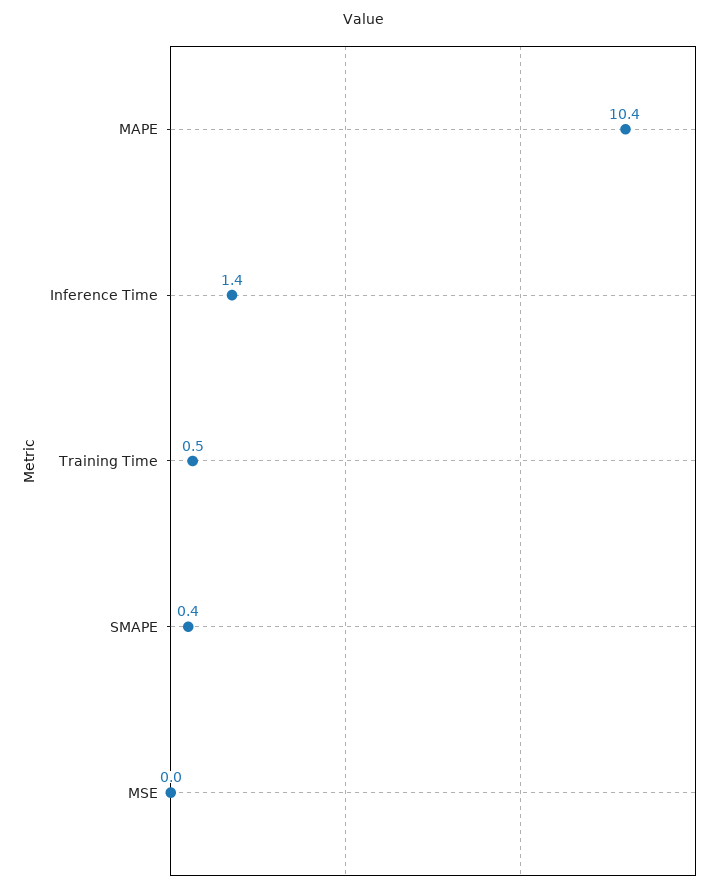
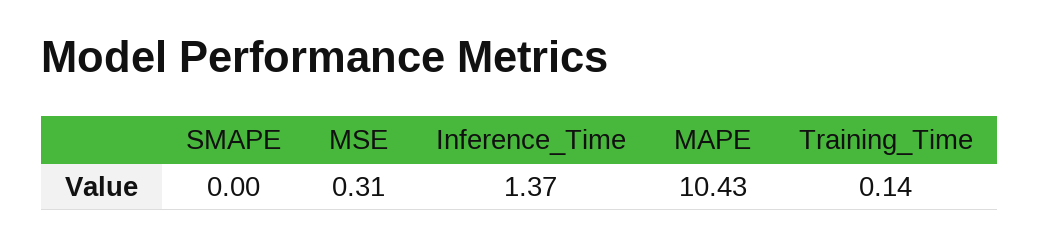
  {
    "MAPE": 10.43,
    "Inference Time": 1.37,
-   "Training Time": 0.5,
+   "Training Time": 0.14,
-   "SMAPE": 0.4,
+   "SMAPE": 0,
-   "MSE": 0
+   "MSE": 0.31
  }

